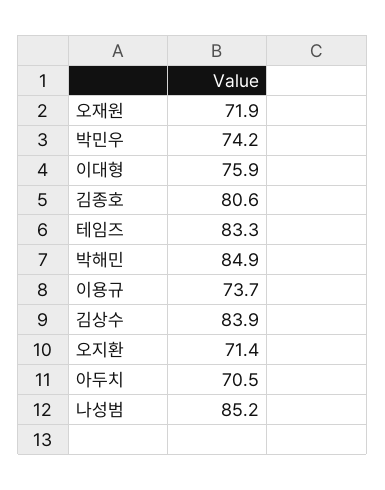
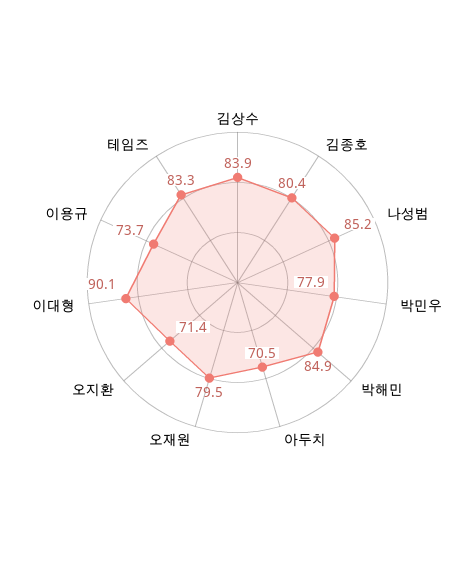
  {
-   "오재원": 71.9,
+   "오재원": 79.5,
-   "박민우": 74.2,
+   "박민우": 77.9,
-   "이대형": 75.9,
+   "이대형": 90.1,
-   "김종호": 80.6,
+   "김종호": 80.4,
    "테임즈": 83.3,
    "박해민": 84.9,
    "이용규": 73.7,
    "김상수": 83.9,
    "오지환": 71.4,
    "아두치": 70.5,
    "나성범": 85.2
  }

